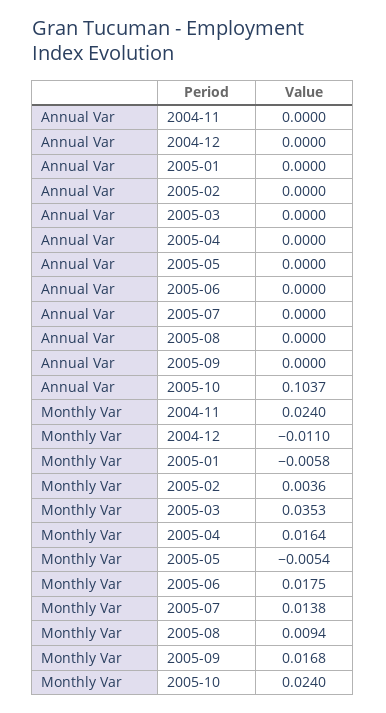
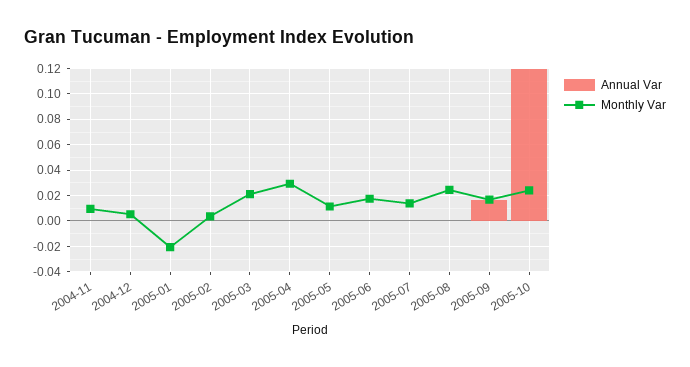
  {
    "Annual Var": {
      "2004-11": 0,
      "2004-12": 0,
      "2005-01": 0,
      "2005-02": 0,
      "2005-03": 0,
      "2005-04": 0,
      "2005-05": 0,
      "2005-06": 0,
      "2005-07": 0,
      "2005-08": 0,
-     "2005-09": 0,
+     "2005-09": 0.015,
-     "2005-10": 0.1037
+     "2005-10": 0.12
    },
    "Monthly Var": {
-     "2004-11": 0.024,
+     "2004-11": 0.01,
-     "2004-12": -0.011,
+     "2004-12": 0.005,
-     "2005-01": -0.0058,
+     "2005-01": -0.02,
      "2005-02": 0.0036,
-     "2005-03": 0.0353,
+     "2005-03": 0.02,
-     "2005-04": 0.0164,
+     "2005-04": 0.03,
-     "2005-05": -0.0054,
+     "2005-05": 0.01,
      "2005-06": 0.0175,
      "2005-07": 0.0138,
-     "2005-08": 0.0094,
+     "2005-08": 0.025,
      "2005-09": 0.0168,
      "2005-10": 0.024
    }
  }

